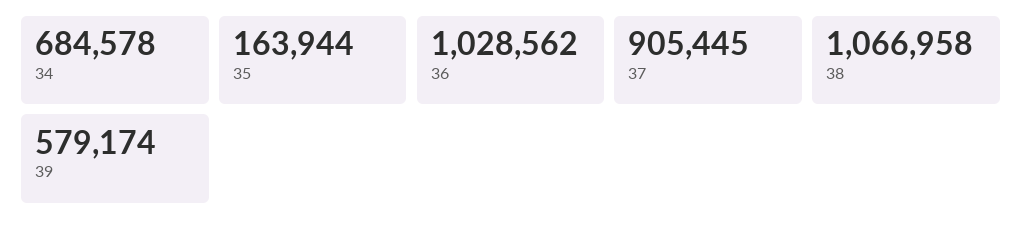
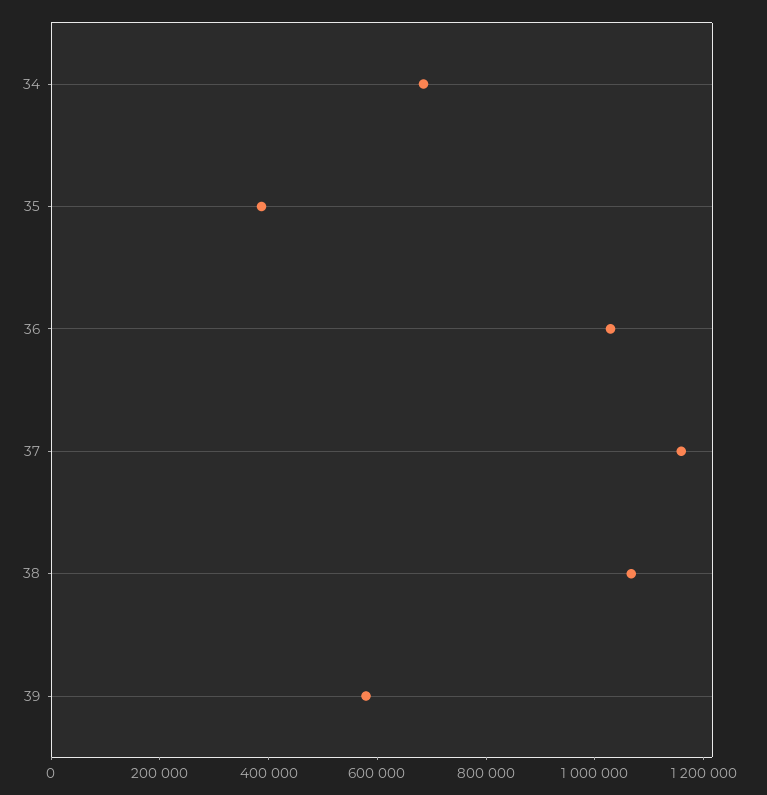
  {
    "34": 684578,
-   "35": 163944,
+   "35": 400000,
    "36": 1028562,
-   "37": 905445,
+   "37": 1150000,
    "38": 1066958,
    "39": 579174
  }

